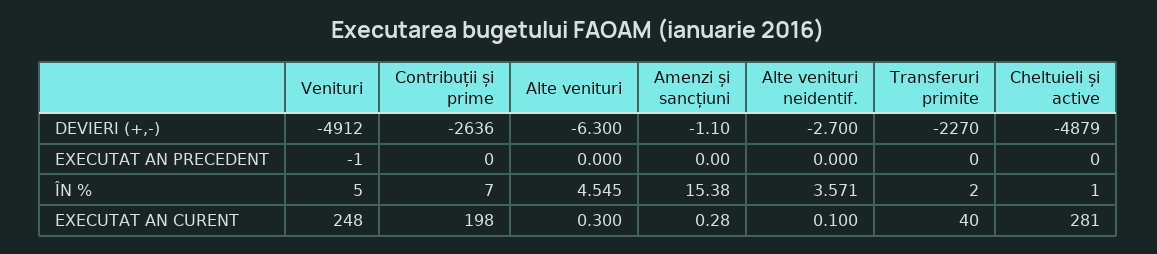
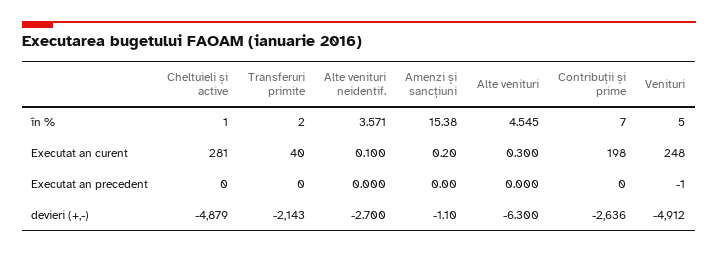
  {
    "Venituri": {
      "DEVIERI (+,-)": -4912,
      "EXECUTAT AN PRECEDENT": -1,
      "ÎN %": 5,
      "EXECUTAT AN CURENT": 248
    },
    "Contribuții și prime": {
      "DEVIERI (+,-)": -2636,
      "EXECUTAT AN PRECEDENT": 0,
      "ÎN %": 7,
      "EXECUTAT AN CURENT": 198
    },
    "Alte venituri": {
      "DEVIERI (+,-)": -6.3,
      "EXECUTAT AN PRECEDENT": 0,
      "ÎN %": 4.545,
      "EXECUTAT AN CURENT": 0.3
    },
    "Amenzi și sancțiuni": {
      "DEVIERI (+,-)": -1.1,
      "EXECUTAT AN PRECEDENT": 0,
      "ÎN %": 15.38,
-     "EXECUTAT AN CURENT": 0.28
+     "EXECUTAT AN CURENT": 0.2
    },
    "Alte venituri neidentif.": {
      "DEVIERI (+,-)": -2.7,
      "EXECUTAT AN PRECEDENT": 0,
      "ÎN %": 3.571,
      "EXECUTAT AN CURENT": 0.1
    },
    "Transferuri primite": {
-     "DEVIERI (+,-)": -2270,
+     "DEVIERI (+,-)": -2143,
      "EXECUTAT AN PRECEDENT": 0,
      "ÎN %": 2,
      "EXECUTAT AN CURENT": 40
    },
    "Cheltuieli și active": {
      "DEVIERI (+,-)": -4879,
      "EXECUTAT AN PRECEDENT": 0,
      "ÎN %": 1,
      "EXECUTAT AN CURENT": 281
    }
  }

